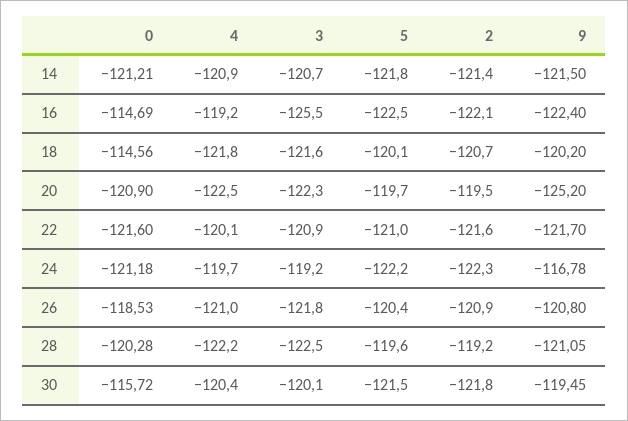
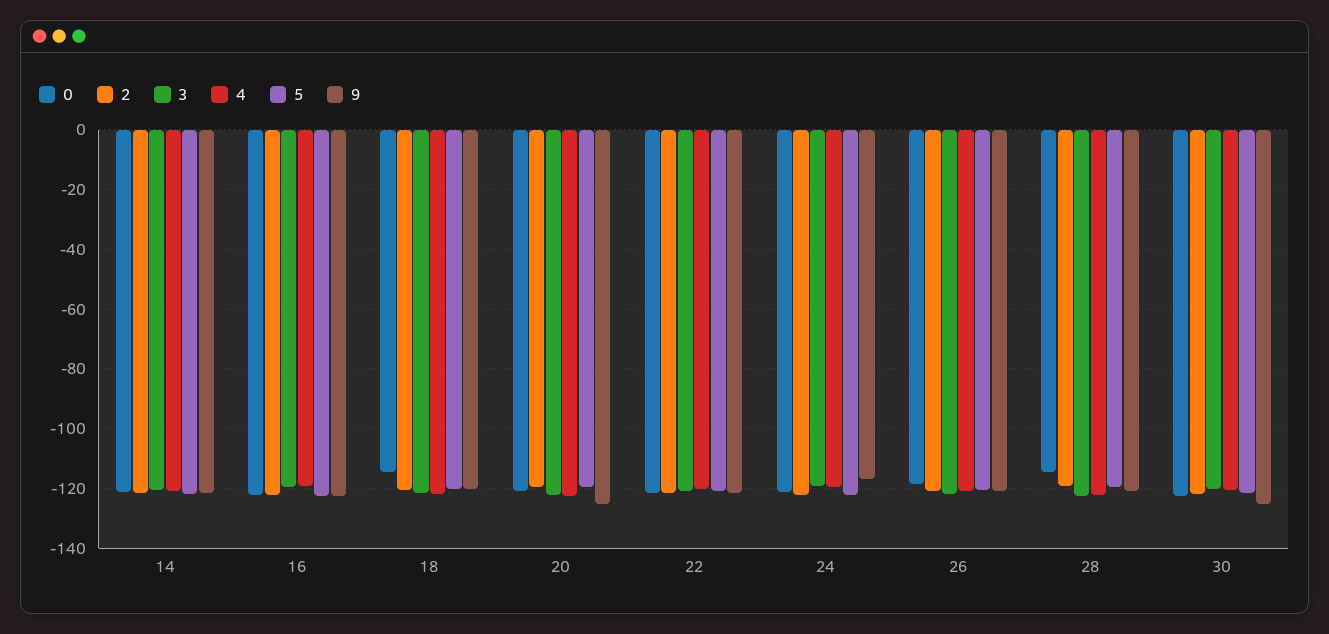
  {
    "0": {
      "14": -121.21,
-     "16": -114.69,
+     "16": -122.5,
      "18": -114.56,
      "20": -120.9,
      "22": -121.6,
      "24": -121.18,
      "26": -118.53,
-     "28": -120.28,
+     "28": -115,
-     "30": -115.72
+     "30": -122.5
    },
    "4": {
      "14": -120.9,
      "16": -119.2,
      "18": -121.8,
      "20": -122.5,
      "22": -120.1,
      "24": -119.7,
      "26": -121,
      "28": -122.2,
      "30": -120.4
    },
    "3": {
      "14": -120.7,
-     "16": -125.5,
+     "16": -120,
      "18": -121.6,
      "20": -122.3,
      "22": -120.9,
      "24": -119.2,
      "26": -121.8,
      "28": -122.5,
      "30": -120.1
    },
    "5": {
      "14": -121.8,
      "16": -122.5,
      "18": -120.1,
      "20": -119.7,
      "22": -121,
      "24": -122.2,
      "26": -120.4,
      "28": -119.6,
      "30": -121.5
    },
    "2": {
      "14": -121.4,
      "16": -122.1,
      "18": -120.7,
      "20": -119.5,
      "22": -121.6,
      "24": -122.3,
      "26": -120.9,
      "28": -119.2,
      "30": -121.8
    },
    "9": {
      "14": -121.5,
      "16": -122.4,
      "18": -120.2,
      "20": -125.2,
      "22": -121.7,
      "24": -116.78,
      "26": -120.8,
      "28": -121.05,
-     "30": -119.45
+     "30": -125
    }
  }

